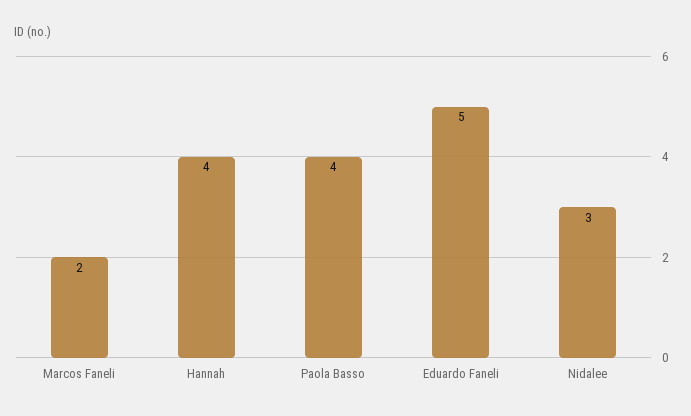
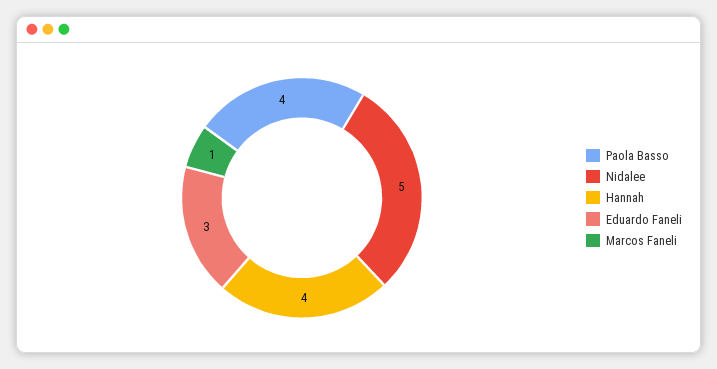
  {
-   "Marcos Faneli": 2,
+   "Marcos Faneli": 1,
    "Hannah": 4,
    "Paola Basso": 4,
-   "Eduardo Faneli": 5,
+   "Eduardo Faneli": 3,
-   "Nidalee": 3
+   "Nidalee": 5
  }

